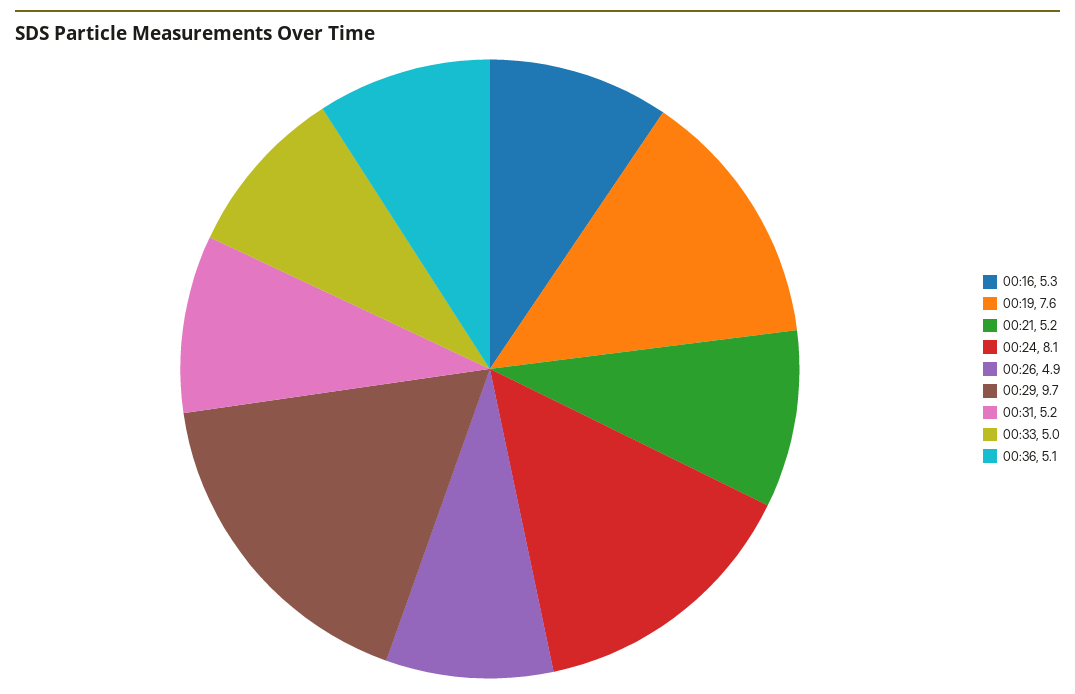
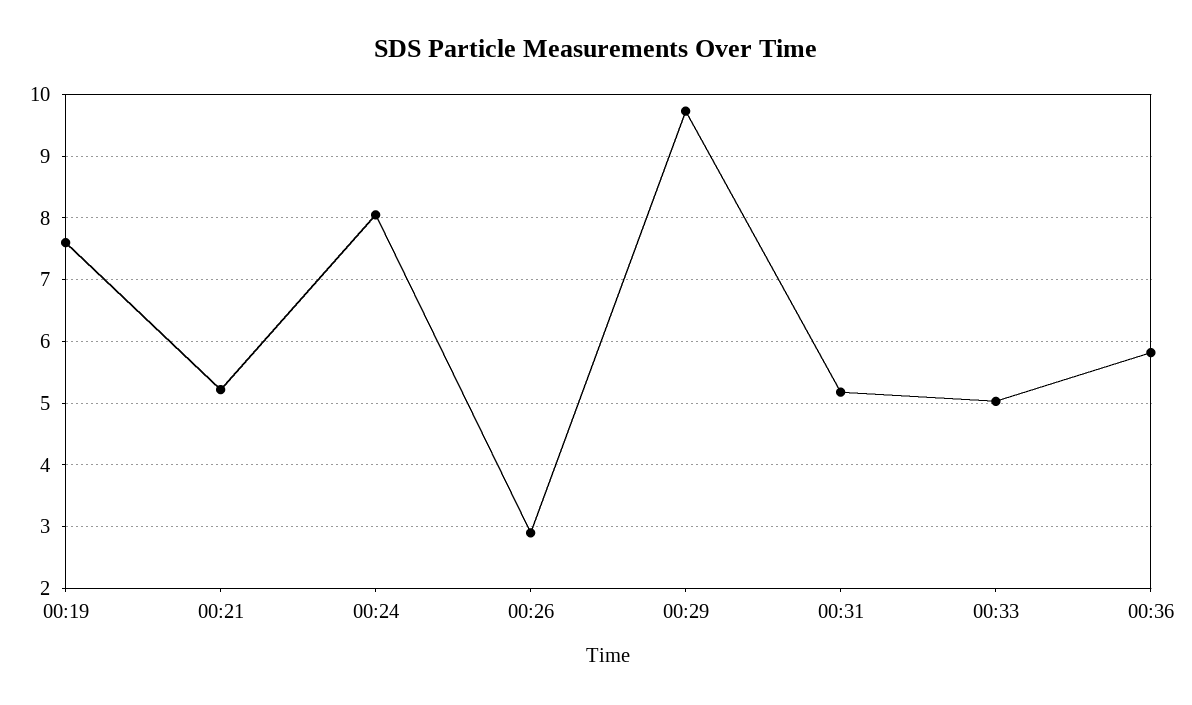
  {
-   "00:16": 5.3,
    "00:19": 7.6,
    "00:21": 5.2,
    "00:24": 8.1,
-   "00:26": 4.9,
+   "00:26": 2.9,
    "00:29": 9.7,
    "00:31": 5.2,
    "00:33": 5,
-   "00:36": 5.1
+   "00:36": 5.8
  }

